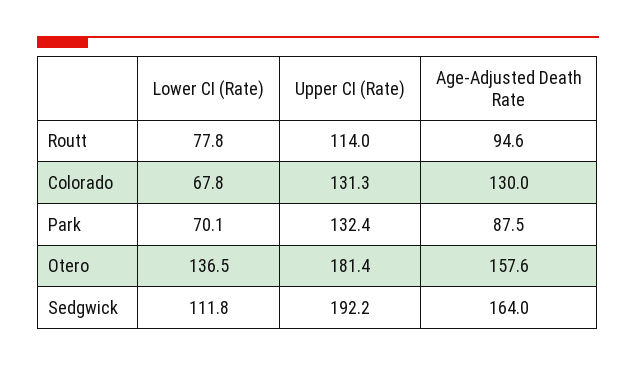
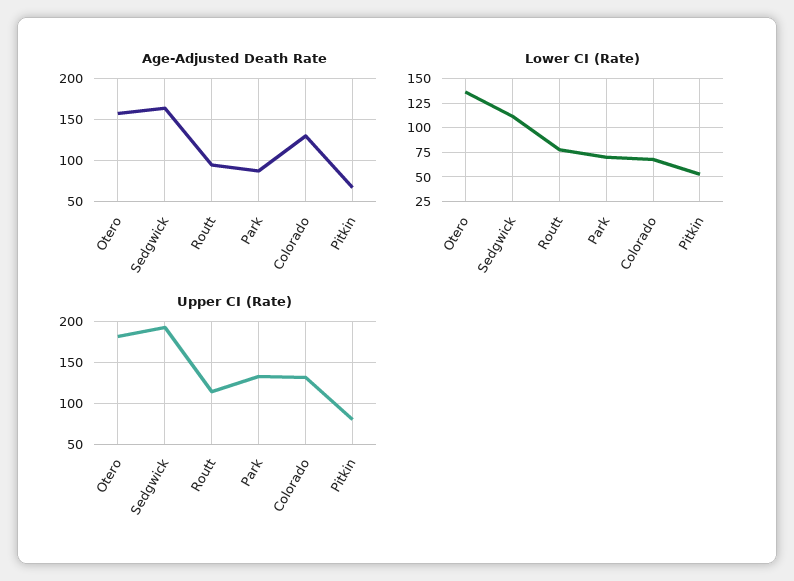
  {
    "Lower CI (Rate)": {
      "Routt": 77.8,
      "Colorado": 67.8,
      "Park": 70.1,
      "Otero": 136.5,
-     "Sedgwick": 111.8
+     "Sedgwick": 111.8,
+     "Pitkin": 50
    },
    "Upper CI (Rate)": {
      "Routt": 114,
      "Colorado": 131.3,
      "Park": 132.4,
      "Otero": 181.4,
-     "Sedgwick": 192.2
+     "Sedgwick": 192.2,
+     "Pitkin": 80
    },
    "Age-Adjusted Death Rate": {
      "Routt": 94.6,
      "Colorado": 130,
      "Park": 87.5,
      "Otero": 157.6,
-     "Sedgwick": 164
+     "Sedgwick": 164,
+     "Pitkin": 70
    }
  }

